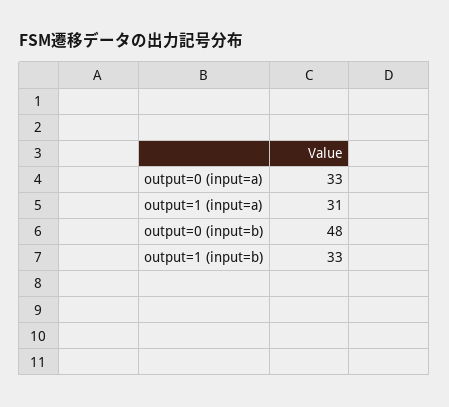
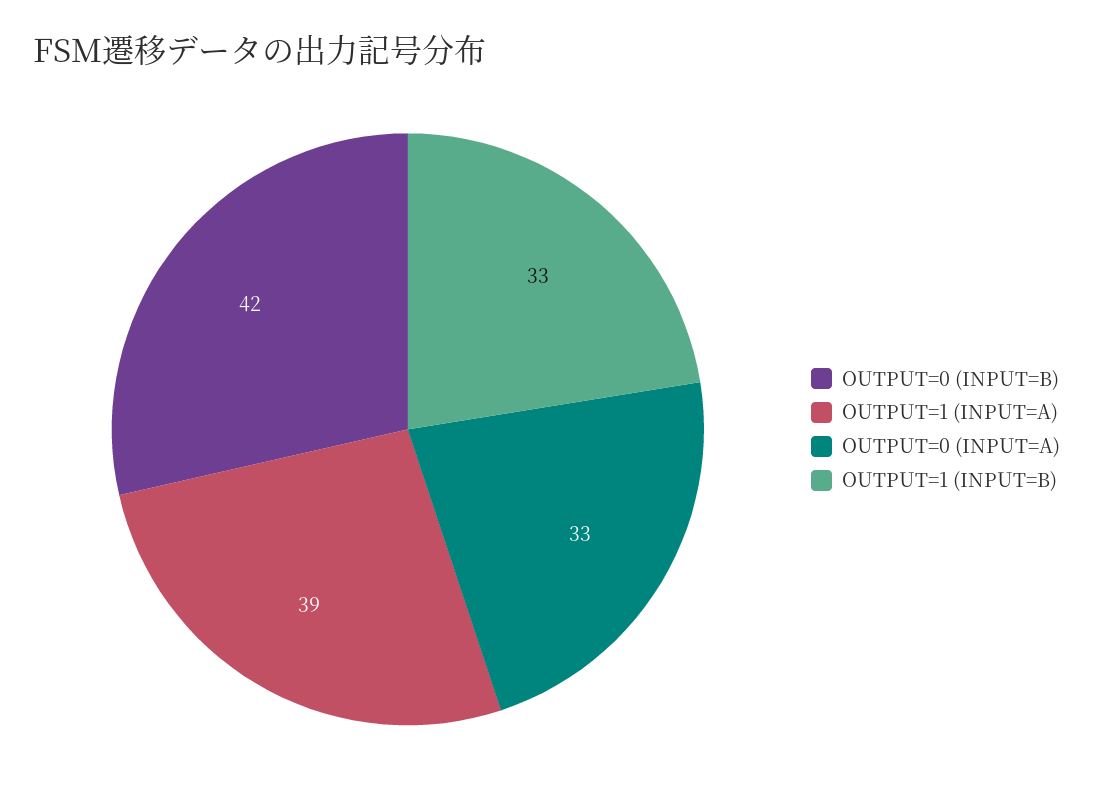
  {
    "output=0 (input=a)": 33,
-   "output=1 (input=a)": 31,
+   "output=1 (input=a)": 39,
-   "output=0 (input=b)": 48,
+   "output=0 (input=b)": 42,
    "output=1 (input=b)": 33
  }

